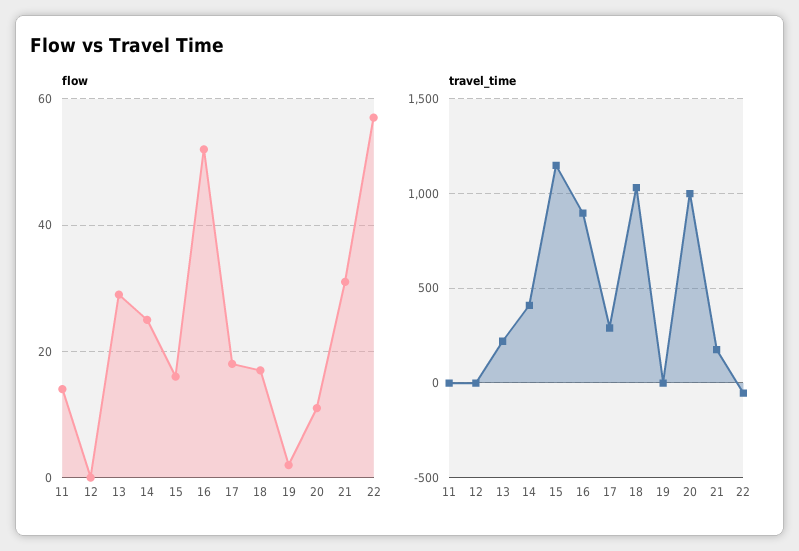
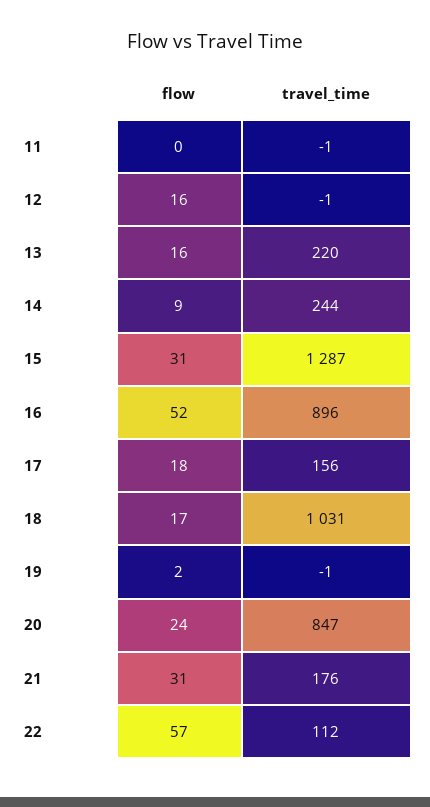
  {
    "flow": {
-     "11": 15,
+     "11": 0,
-     "12": 0,
+     "12": 16,
-     "13": 30,
+     "13": 16,
-     "14": 25,
+     "14": 9,
-     "15": 15,
+     "15": 31,
      "16": 52,
      "17": 18,
      "18": 17,
      "19": 2,
-     "20": 10,
+     "20": 24,
      "21": 31,
      "22": 57
    },
    "travel_time": {
      "11": -1,
      "12": -1,
      "13": 220,
-     "14": 400,
+     "14": 244,
-     "15": 1150,
+     "15": 1287,
      "16": 896,
-     "17": 300,
+     "17": 156,
      "18": 1031,
      "19": -1,
-     "20": 1000,
+     "20": 847,
      "21": 176,
-     "22": -50
+     "22": 112
    }
  }

